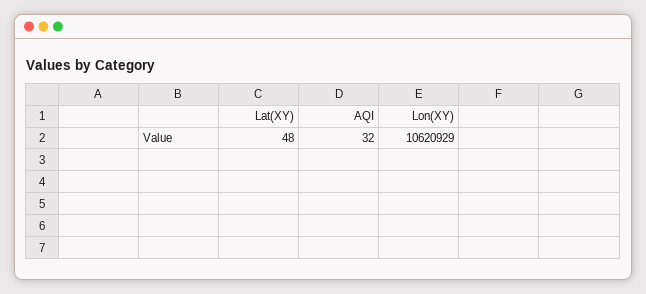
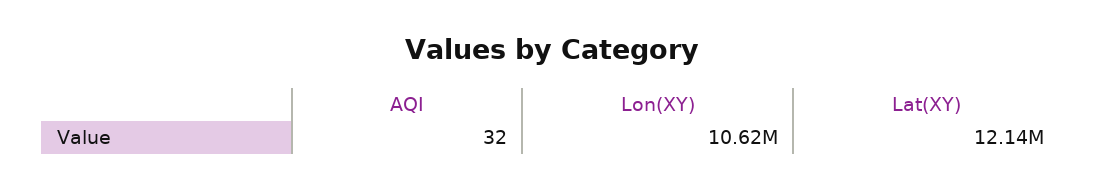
  {
-   "Lat(XY)": 48,
+   "Lat(XY)": 12140000,
    "AQI": 32,
    "Lon(XY)": 10620929
  }

